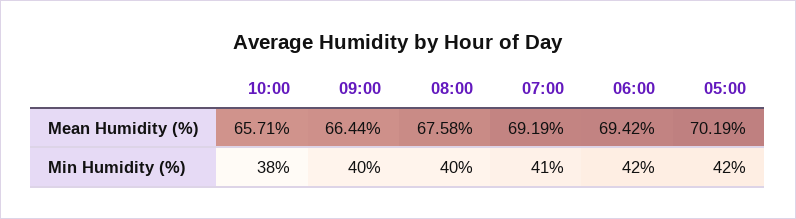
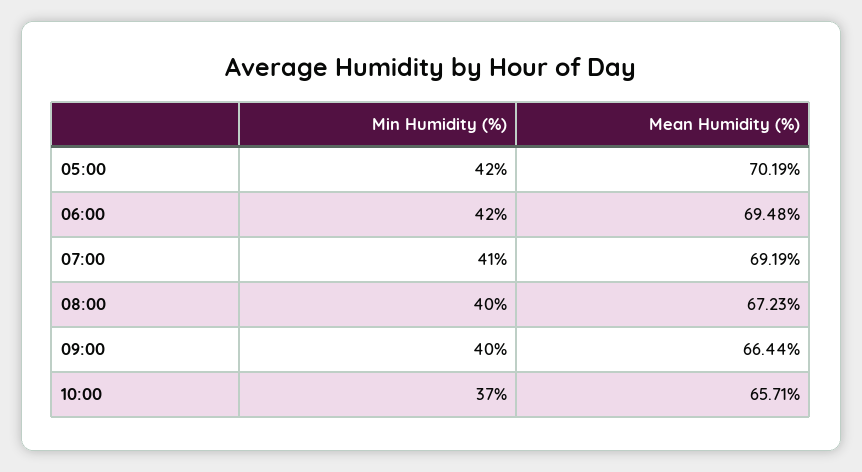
  {
    "10:00": {
      "Mean Humidity (%)": 65.71,
-     "Min Humidity (%)": 38
+     "Min Humidity (%)": 37
    },
    "09:00": {
      "Mean Humidity (%)": 66.44,
      "Min Humidity (%)": 40
    },
    "08:00": {
-     "Mean Humidity (%)": 67.58,
+     "Mean Humidity (%)": 67.23,
      "Min Humidity (%)": 40
    },
    "07:00": {
      "Mean Humidity (%)": 69.19,
      "Min Humidity (%)": 41
    },
    "06:00": {
-     "Mean Humidity (%)": 69.42,
+     "Mean Humidity (%)": 69.48,
      "Min Humidity (%)": 42
    },
    "05:00": {
      "Mean Humidity (%)": 70.19,
      "Min Humidity (%)": 42
    }
  }

